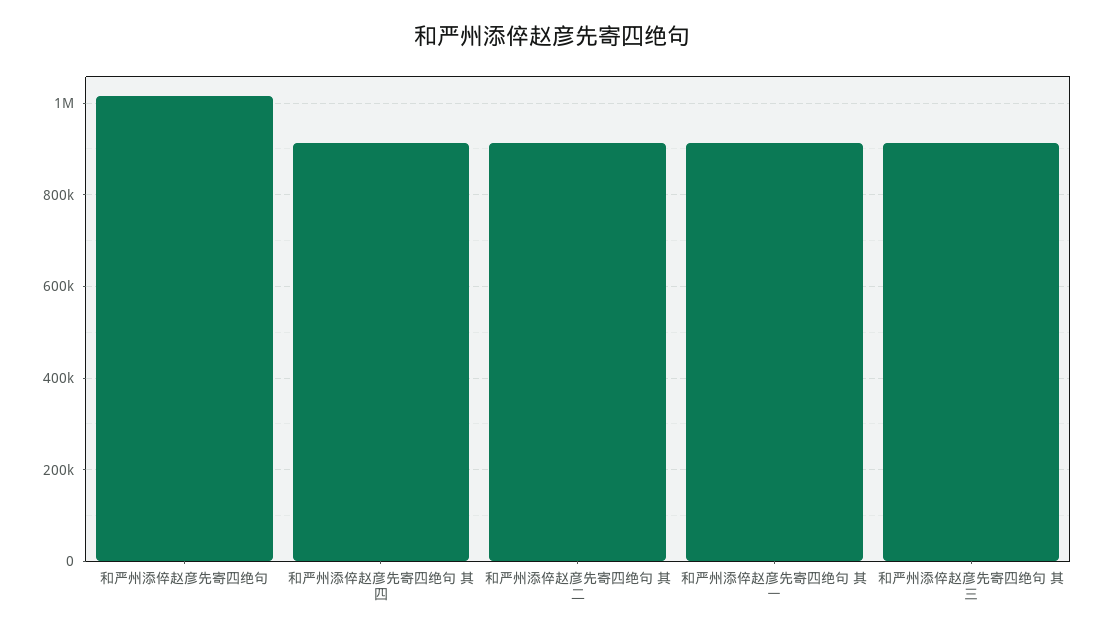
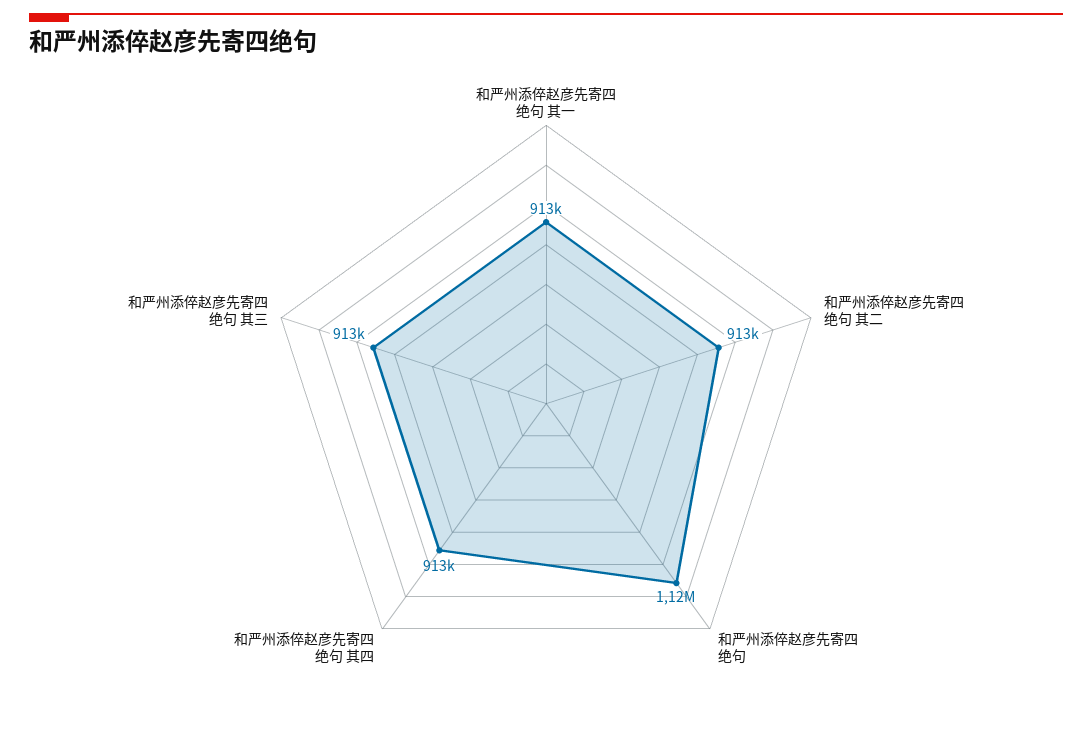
  {
-   "和严州添倅赵彦先寄四绝句": 1020000,
+   "和严州添倅赵彦先寄四绝句": 1120000,
    "和严州添倅赵彦先寄四绝句 其四": 913000,
    "和严州添倅赵彦先寄四绝句 其二": 913000,
    "和严州添倅赵彦先寄四绝句 其一": 913000,
    "和严州添倅赵彦先寄四绝句 其三": 913000
  }

